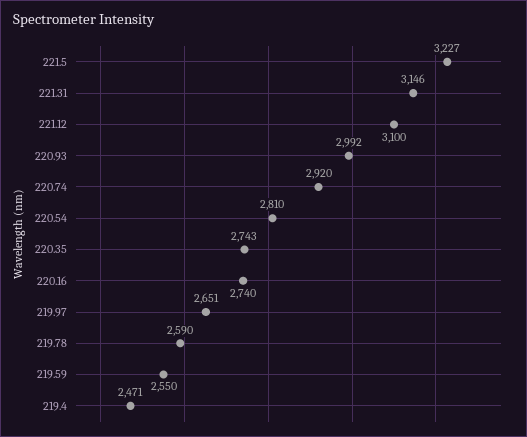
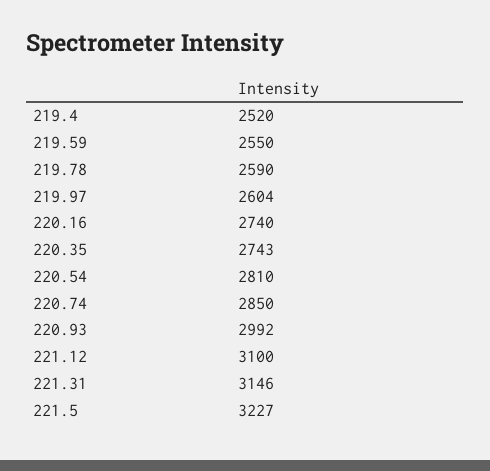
  {
    "221.5": 3227,
    "221.31": 3146,
    "221.12": 3100,
    "220.93": 2992,
-   "220.74": 2920,
+   "220.74": 2850,
    "220.54": 2810,
    "220.35": 2743,
    "220.16": 2740,
-   "219.97": 2651,
+   "219.97": 2604,
    "219.78": 2590,
    "219.59": 2550,
-   "219.4": 2471
+   "219.4": 2520
  }

